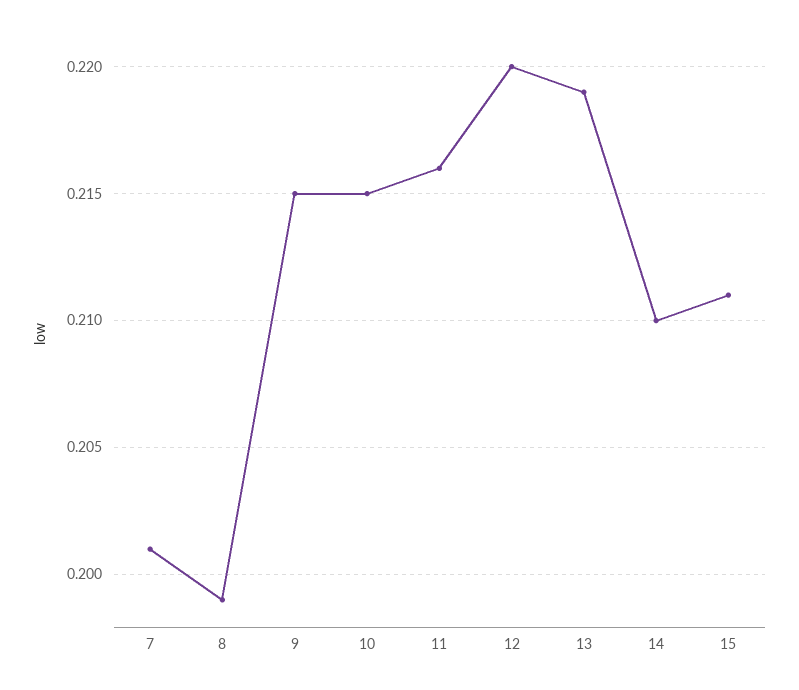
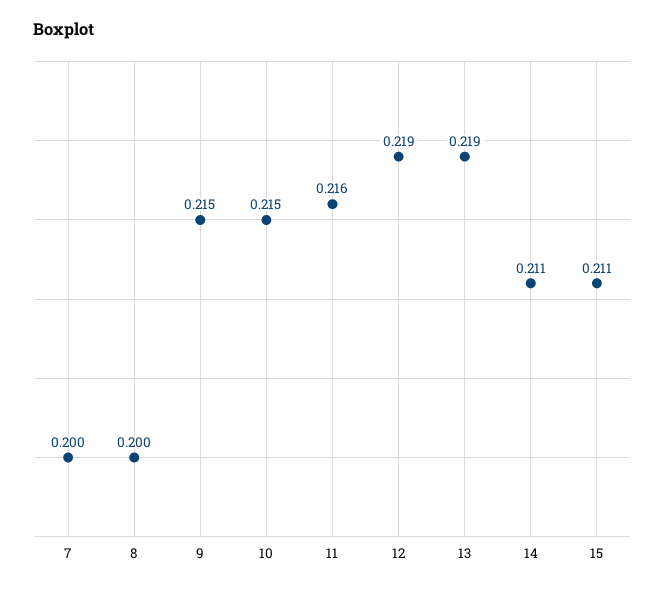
  {
-   "7": 0.201,
+   "7": 0.2,
-   "8": 0.199,
+   "8": 0.2,
    "9": 0.215,
    "10": 0.215,
    "11": 0.216,
-   "12": 0.22,
+   "12": 0.219,
    "13": 0.219,
-   "14": 0.21,
+   "14": 0.211,
    "15": 0.211
  }

